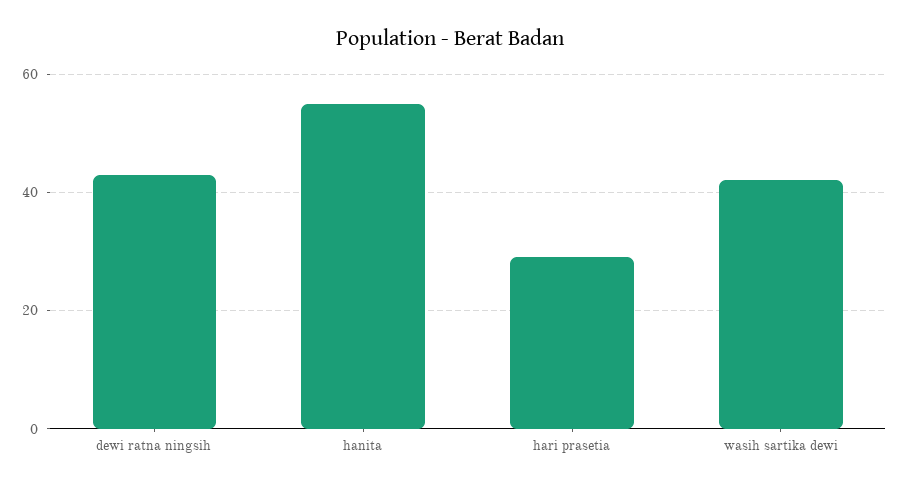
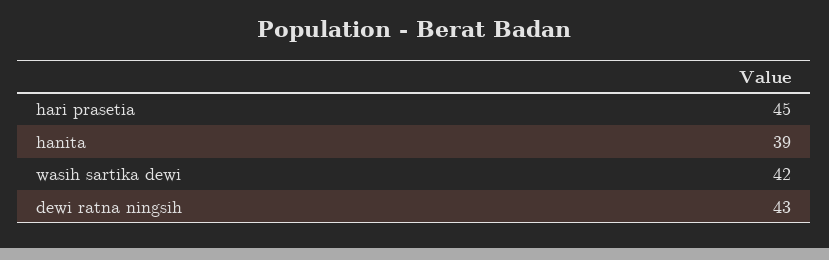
  {
    "dewi ratna ningsih": 43,
-   "hanita": 55,
+   "hanita": 39,
-   "hari prasetia": 30,
+   "hari prasetia": 45,
    "wasih sartika dewi": 42
  }

